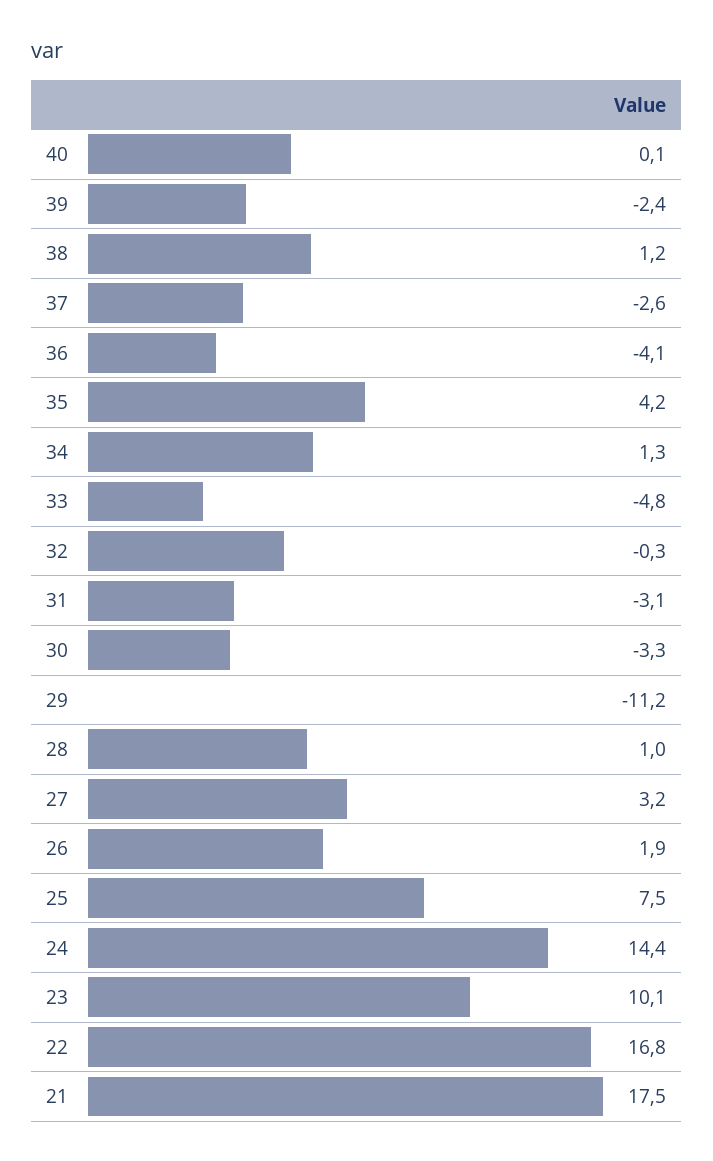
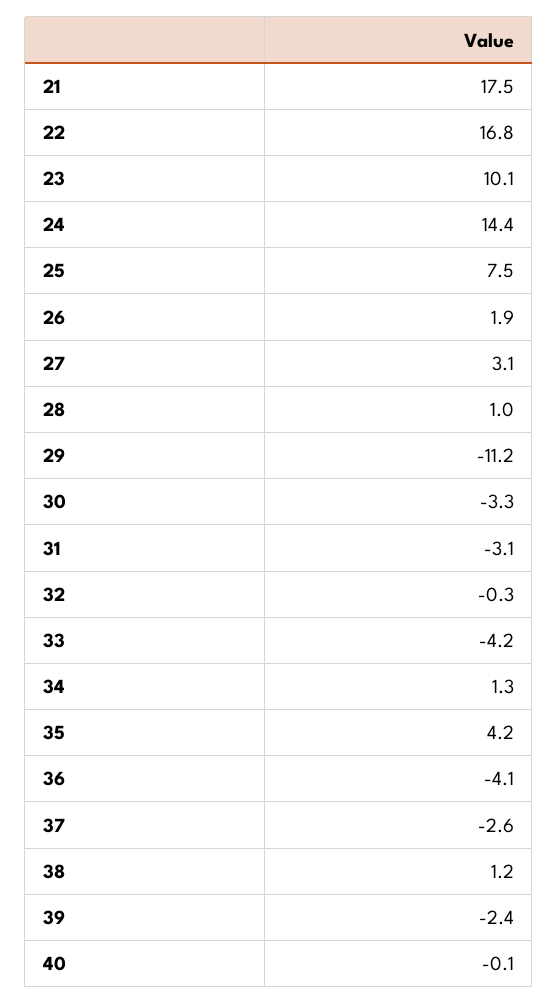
  {
-   "40": 0.1,
+   "40": -0.1,
    "39": -2.4,
    "38": 1.2,
    "37": -2.6,
    "36": -4.1,
    "35": 4.2,
    "34": 1.3,
-   "33": -4.8,
+   "33": -4.2,
    "32": -0.3,
    "31": -3.1,
    "30": -3.3,
    "29": -11.2,
    "28": 1,
-   "27": 3.2,
+   "27": 3.1,
    "26": 1.9,
    "25": 7.5,
    "24": 14.4,
    "23": 10.1,
    "22": 16.8,
    "21": 17.5
  }

